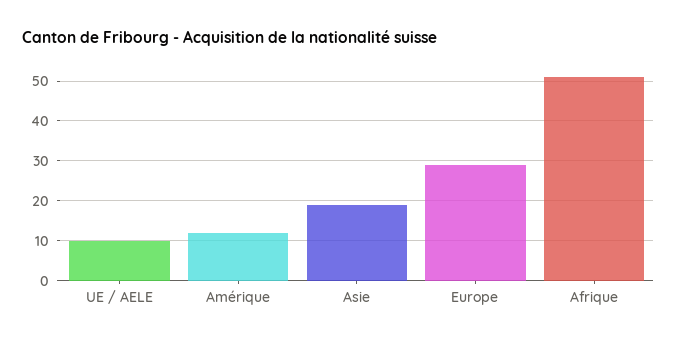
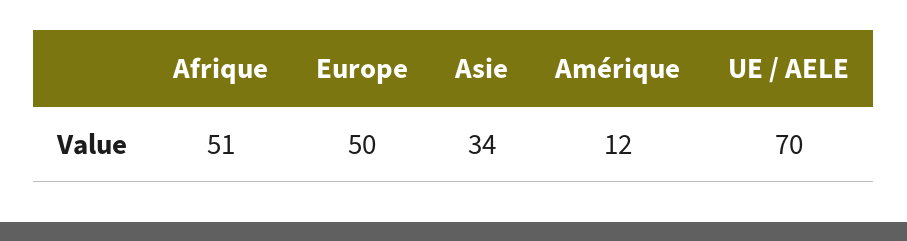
  {
-   "UE / AELE": 10,
+   "UE / AELE": 70,
    "Amérique": 12,
-   "Asie": 20,
+   "Asie": 34,
-   "Europe": 30,
+   "Europe": 50,
    "Afrique": 51
  }

